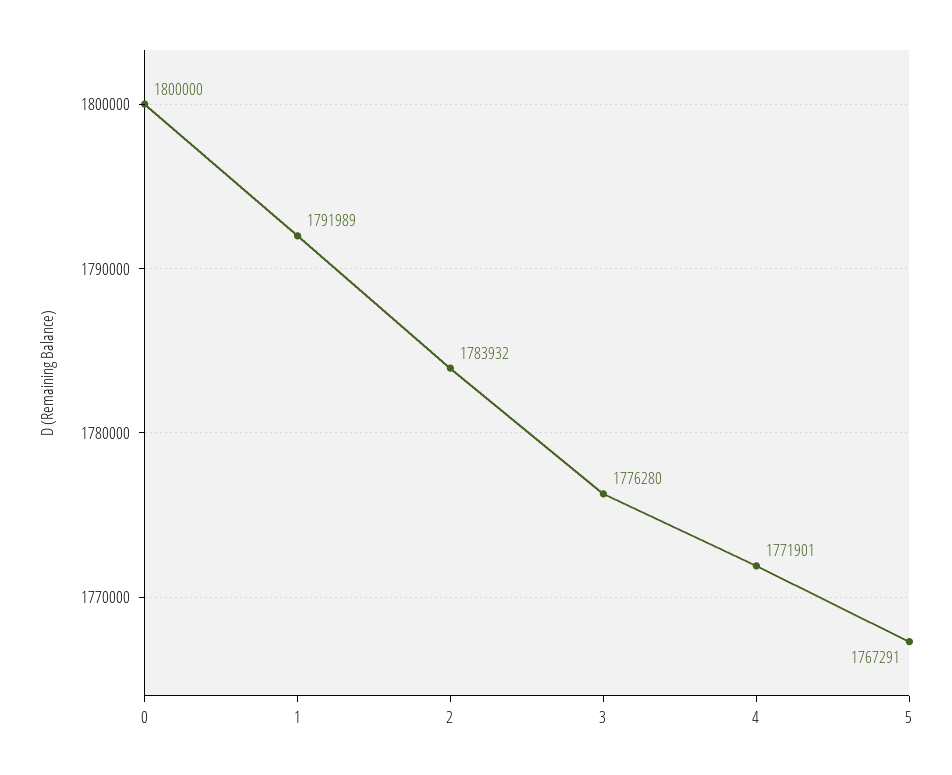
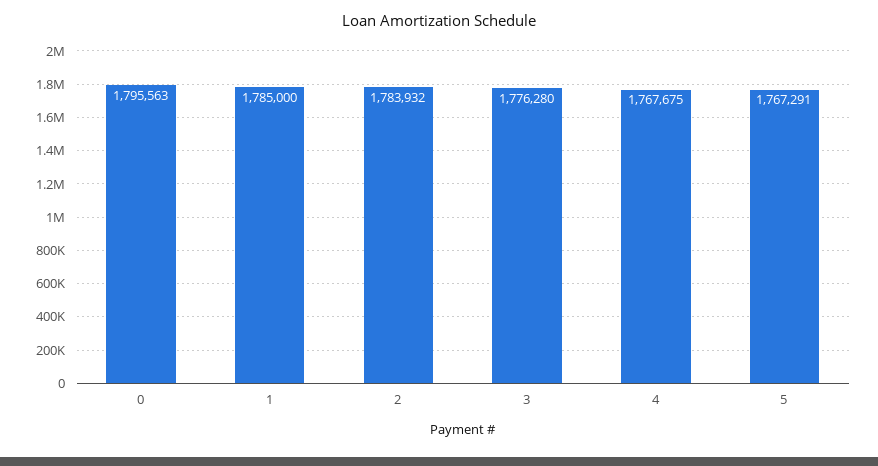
  {
-   "0": 1800000,
+   "0": 1795563,
-   "1": 1791989,
+   "1": 1785000,
    "2": 1783932,
    "3": 1776280,
-   "4": 1771901,
+   "4": 1767675,
    "5": 1767291
  }

